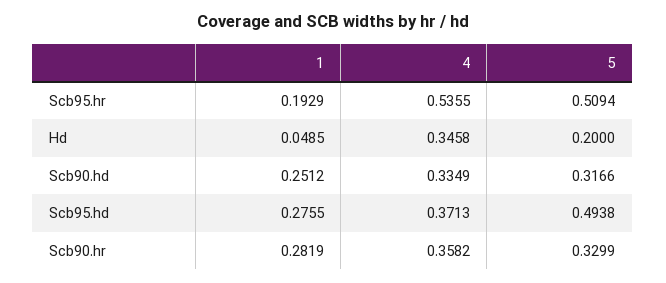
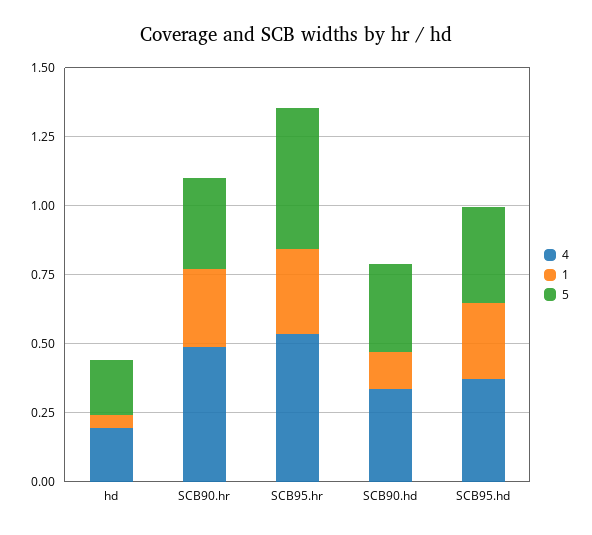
  {
    "1": {
-     "Scb95.hr": 0.1929,
+     "Scb95.hr": 0.3,
      "Hd": 0.0485,
-     "Scb90.hd": 0.2512,
+     "Scb90.hd": 0.15,
      "Scb95.hd": 0.2755,
      "Scb90.hr": 0.2819
    },
    "4": {
      "Scb95.hr": 0.5355,
-     "Hd": 0.3458,
+     "Hd": 0.2,
      "Scb90.hd": 0.3349,
      "Scb95.hd": 0.3713,
-     "Scb90.hr": 0.3582
+     "Scb90.hr": 0.5
    },
    "5": {
      "Scb95.hr": 0.5094,
      "Hd": 0.2,
      "Scb90.hd": 0.3166,
-     "Scb95.hd": 0.4938,
+     "Scb95.hd": 0.35,
      "Scb90.hr": 0.3299
    }
  }

